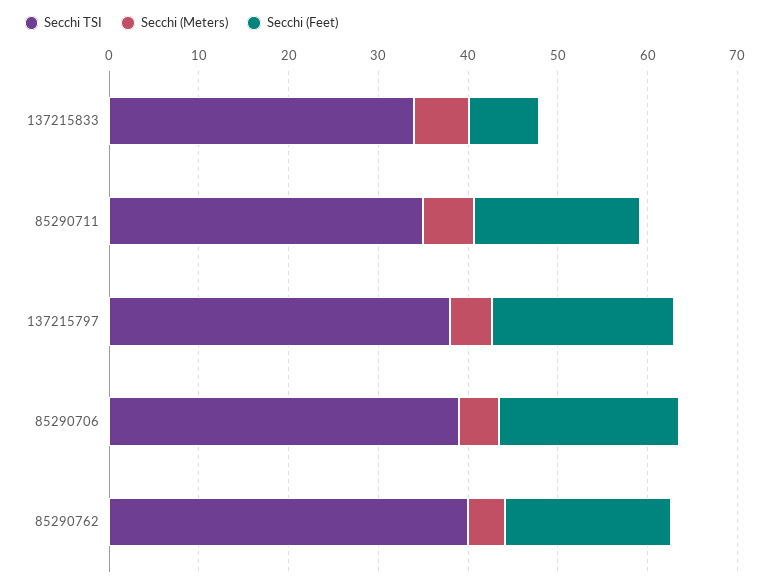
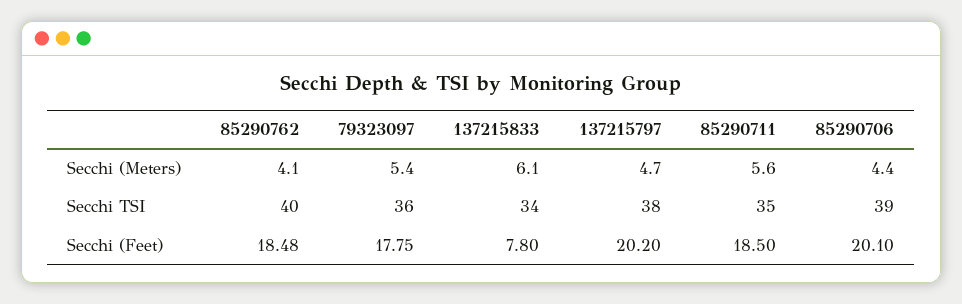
  {
    "Secchi TSI": {
      "137215833": 34,
      "85290711": 35,
      "137215797": 38,
      "85290706": 39,
-     "85290762": 40
+     "85290762": 40,
+     "79323097": 36
    },
    "Secchi (Meters)": {
      "137215833": 6.1,
      "85290711": 5.6,
      "137215797": 4.7,
      "85290706": 4.4,
-     "85290762": 4.1
+     "85290762": 4.1,
+     "79323097": 5.4
    },
    "Secchi (Feet)": {
      "137215833": 7.8,
      "85290711": 18.5,
      "137215797": 20.2,
      "85290706": 20.1,
-     "85290762": 18.48
+     "85290762": 18.48,
+     "79323097": 17.75
    }
  }

